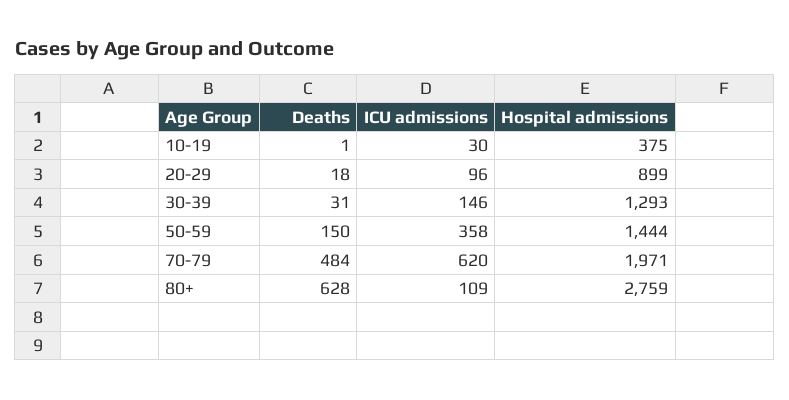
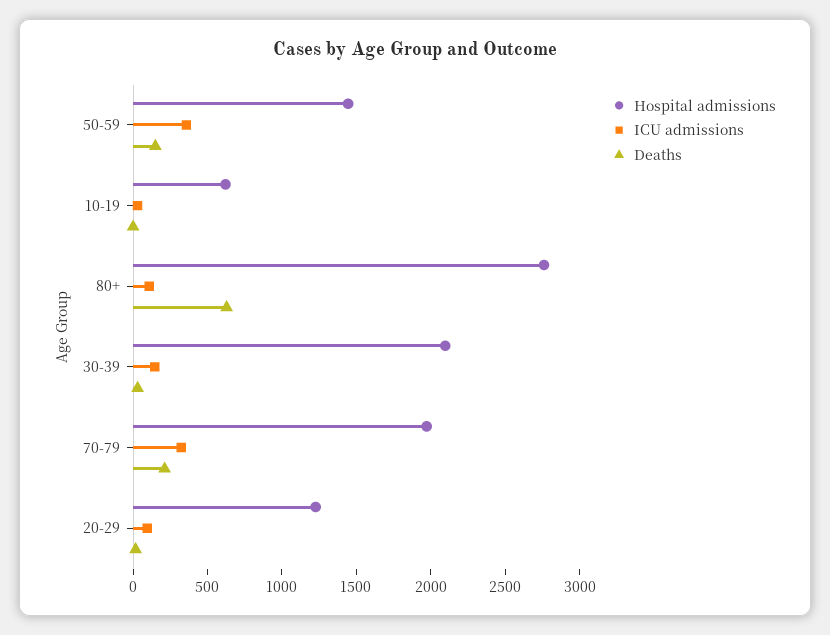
  {
    "Deaths": {
      "10-19": 1,
      "20-29": 18,
      "30-39": 31,
      "50-59": 150,
-     "70-79": 484,
+     "70-79": 200,
      "80+": 628
    },
    "ICU admissions": {
      "10-19": 30,
      "20-29": 96,
      "30-39": 146,
      "50-59": 358,
-     "70-79": 620,
+     "70-79": 300,
      "80+": 109
    },
    "Hospital admissions": {
-     "10-19": 375,
+     "10-19": 600,
-     "20-29": 899,
+     "20-29": 1200,
-     "30-39": 1293,
+     "30-39": 2100,
      "50-59": 1444,
      "70-79": 1971,
      "80+": 2759
    }
  }

